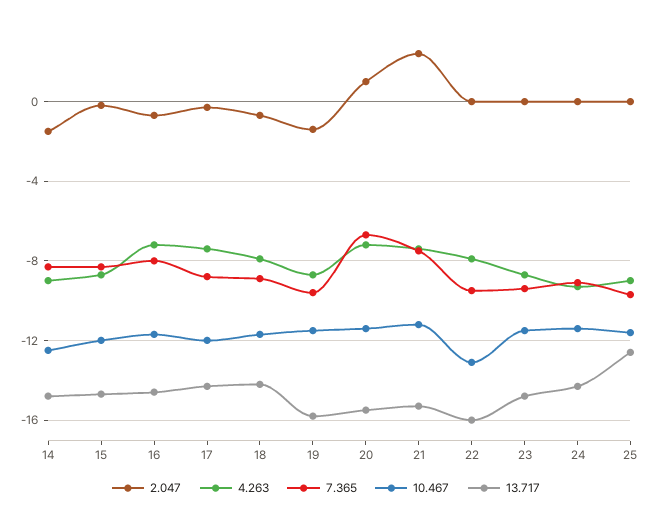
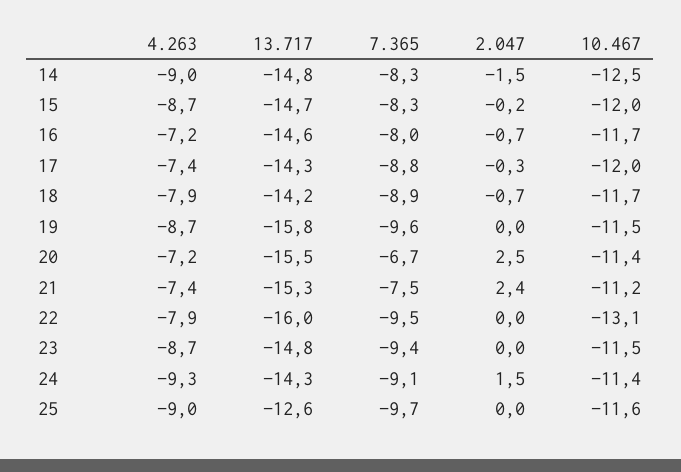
  {
    "2.047": {
      "14": -1.5,
      "15": -0.2,
      "16": -0.7,
      "17": -0.3,
      "18": -0.7,
-     "19": -1.5,
+     "19": 0,
-     "20": 1,
+     "20": 2.5,
      "21": 2.4,
      "22": 0,
      "23": 0,
-     "24": 0,
+     "24": 1.5,
      "25": 0
    },
    "4.263": {
      "14": -9,
      "15": -8.7,
      "16": -7.2,
      "17": -7.4,
      "18": -7.9,
      "19": -8.7,
      "20": -7.2,
      "21": -7.4,
      "22": -7.9,
      "23": -8.7,
      "24": -9.3,
      "25": -9
    },
    "7.365": {
      "14": -8.3,
      "15": -8.3,
      "16": -8,
      "17": -8.8,
      "18": -8.9,
      "19": -9.6,
      "20": -6.7,
      "21": -7.5,
      "22": -9.5,
      "23": -9.4,
      "24": -9.1,
      "25": -9.7
    },
    "10.467": {
      "14": -12.5,
      "15": -12,
      "16": -11.7,
      "17": -12,
      "18": -11.7,
      "19": -11.5,
      "20": -11.4,
      "21": -11.2,
      "22": -13.1,
      "23": -11.5,
      "24": -11.4,
      "25": -11.6
    },
    "13.717": {
      "14": -14.8,
      "15": -14.7,
      "16": -14.6,
      "17": -14.3,
      "18": -14.2,
      "19": -15.8,
      "20": -15.5,
      "21": -15.3,
      "22": -16,
      "23": -14.8,
      "24": -14.3,
      "25": -12.6
    }
  }

